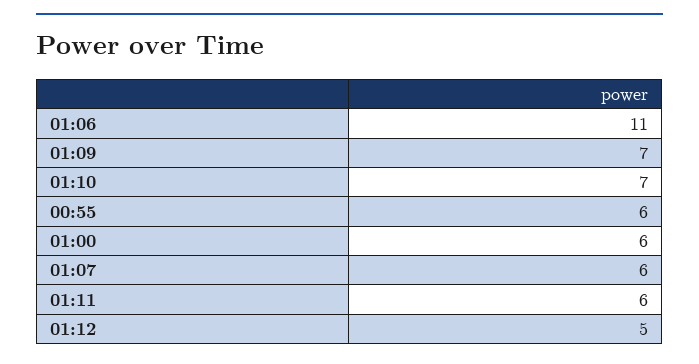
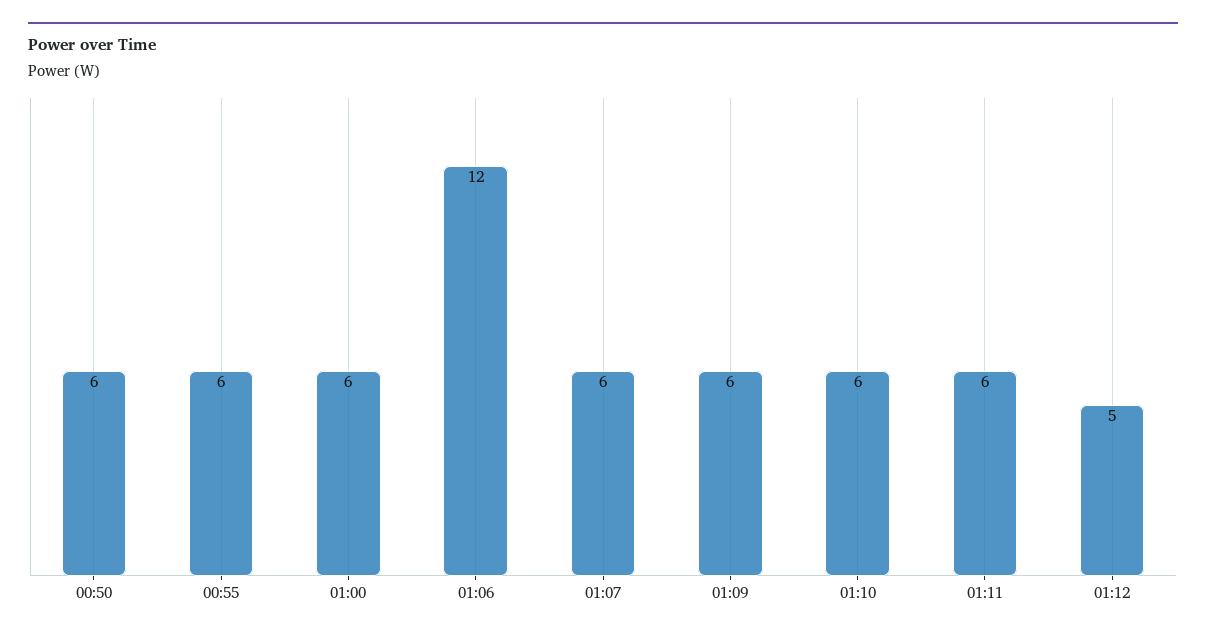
  {
-   "01:06": 11,
+   "01:06": 12,
-   "01:09": 7,
+   "01:09": 6,
-   "01:10": 7,
+   "01:10": 6,
    "00:55": 6,
    "01:00": 6,
    "01:07": 6,
    "01:11": 6,
-   "01:12": 5
+   "01:12": 5,
+   "00:50": 6
  }

